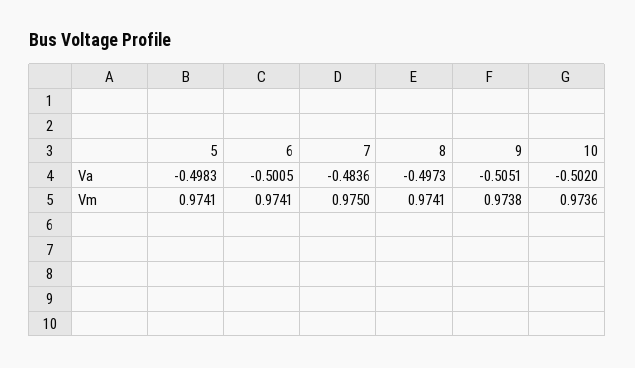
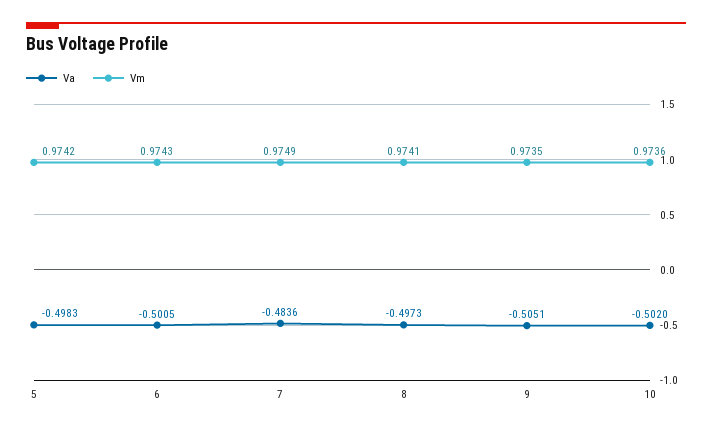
  {
    "Va": {
      "5": -0.4983,
      "6": -0.5005,
      "7": -0.4836,
      "8": -0.4973,
      "9": -0.5051,
      "10": -0.502
    },
    "Vm": {
-     "5": 0.9741,
+     "5": 0.9742,
-     "6": 0.9741,
+     "6": 0.9743,
-     "7": 0.975,
+     "7": 0.9749,
      "8": 0.9741,
-     "9": 0.9738,
+     "9": 0.9735,
      "10": 0.9736
    }
  }

